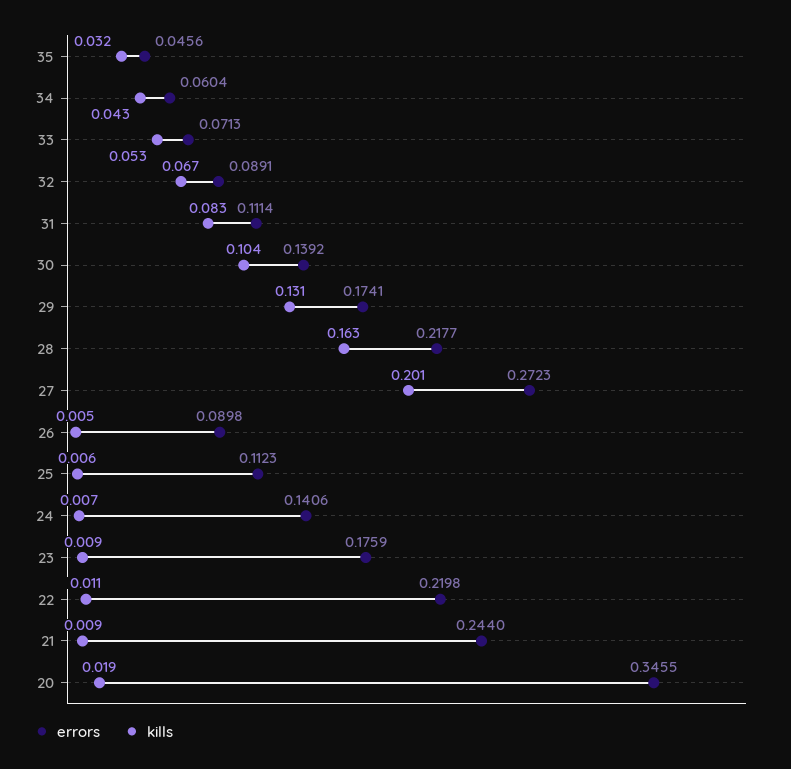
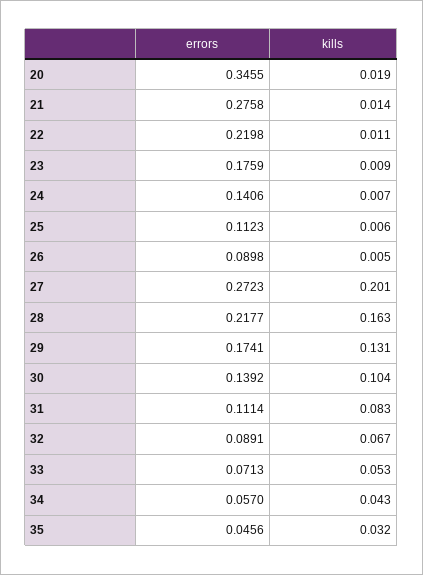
  {
    "errors": {
      "35": 0.0456,
-     "34": 0.0604,
+     "34": 0.057,
      "33": 0.0713,
      "32": 0.0891,
      "31": 0.1114,
      "30": 0.1392,
      "29": 0.1741,
      "28": 0.2177,
      "27": 0.2723,
      "26": 0.0898,
      "25": 0.1123,
      "24": 0.1406,
      "23": 0.1759,
      "22": 0.2198,
-     "21": 0.244,
+     "21": 0.2758,
      "20": 0.3455
    },
    "kills": {
      "35": 0.032,
      "34": 0.043,
      "33": 0.053,
      "32": 0.067,
      "31": 0.083,
      "30": 0.104,
      "29": 0.131,
      "28": 0.163,
      "27": 0.201,
      "26": 0.005,
      "25": 0.006,
      "24": 0.007,
      "23": 0.009,
      "22": 0.011,
-     "21": 0.009,
+     "21": 0.014,
      "20": 0.019
    }
  }

